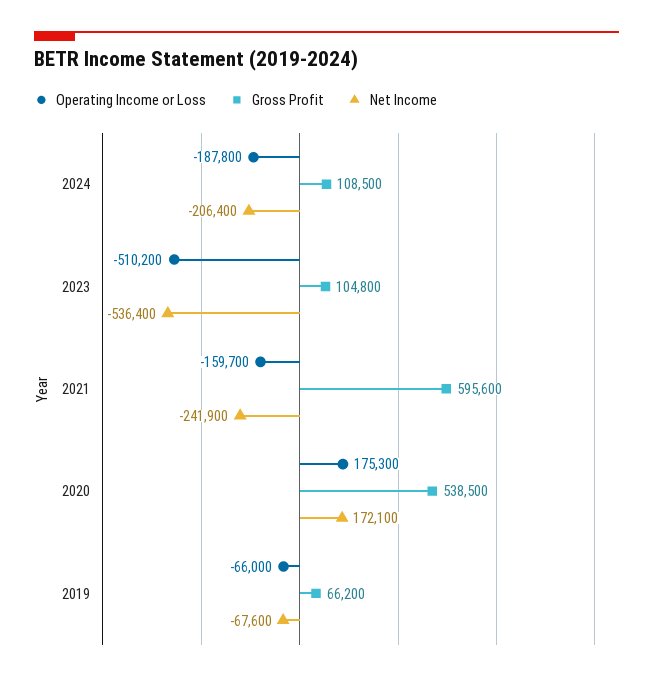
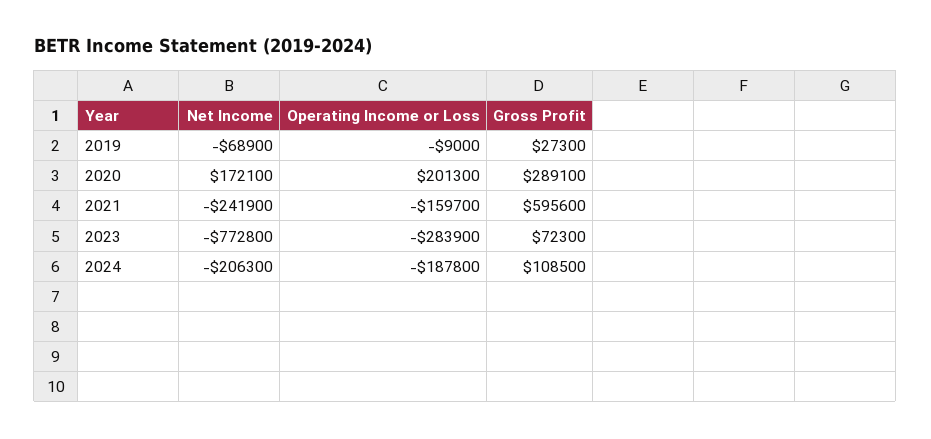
  {
    "Operating Income or Loss": {
      "2024": -187800,
-     "2023": -510200,
+     "2023": -283900,
      "2021": -159700,
-     "2020": 175300,
+     "2020": 201300,
-     "2019": -66000
+     "2019": -9000
    },
    "Gross Profit": {
      "2024": 108500,
-     "2023": 104800,
+     "2023": 72300,
      "2021": 595600,
-     "2020": 538500,
+     "2020": 289100,
-     "2019": 66200
+     "2019": 27300
    },
    "Net Income": {
-     "2024": -206400,
+     "2024": -206300,
-     "2023": -536400,
+     "2023": -772800,
      "2021": -241900,
      "2020": 172100,
-     "2019": -67600
+     "2019": -68900
    }
  }

